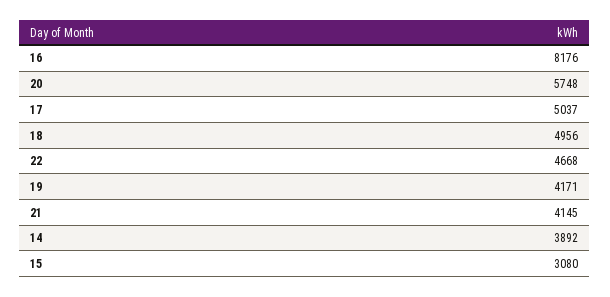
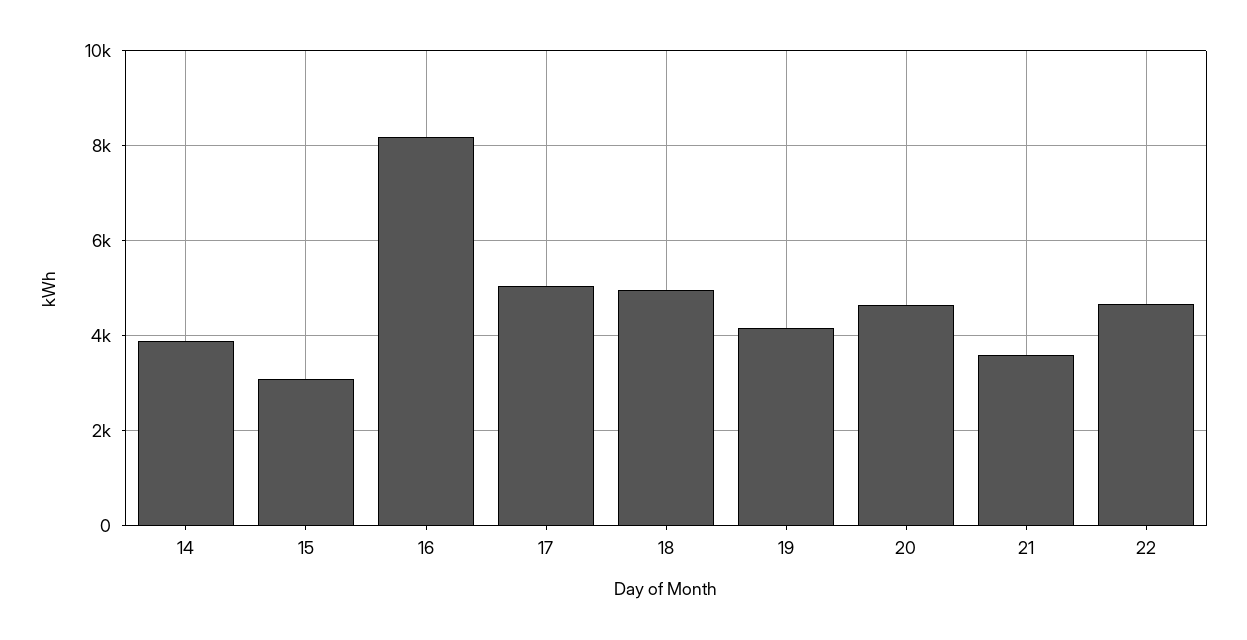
  {
    "16": 8176,
-   "20": 5748,
+   "20": 4600,
    "17": 5037,
    "18": 4956,
    "22": 4668,
    "19": 4171,
-   "21": 4145,
+   "21": 3600,
    "14": 3892,
    "15": 3080
  }

